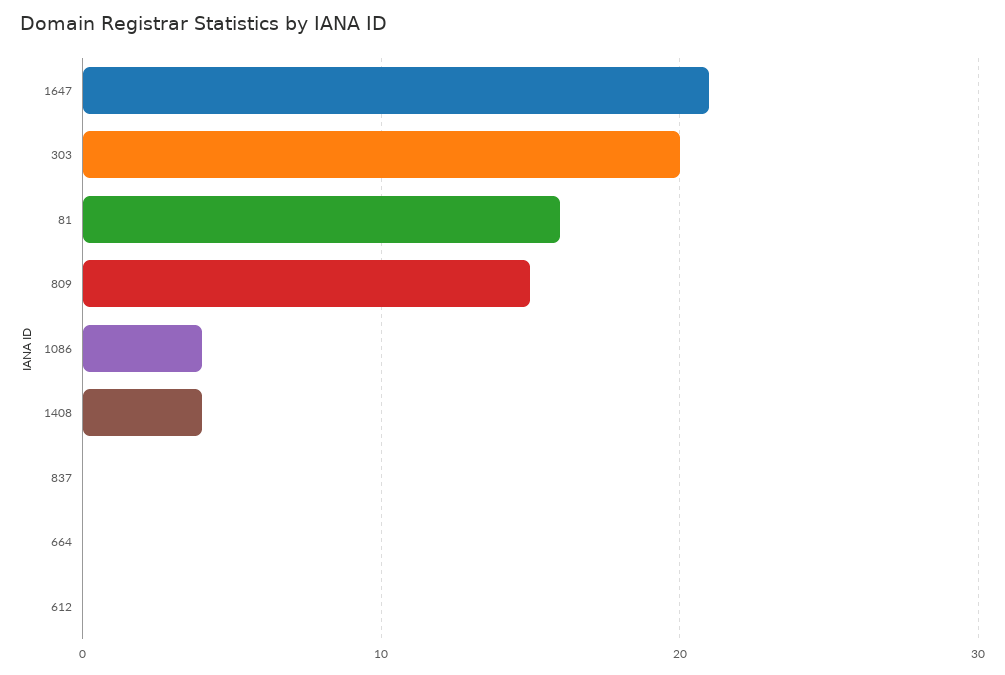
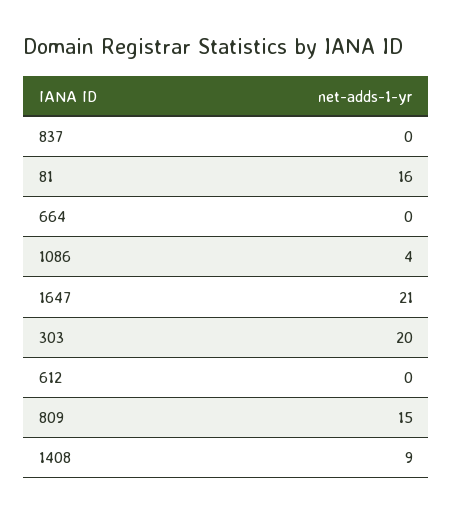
  {
    "1647": 21,
    "303": 20,
    "81": 16,
    "809": 15,
    "1086": 4,
-   "1408": 4,
+   "1408": 9,
    "837": 0,
    "664": 0,
    "612": 0
  }

